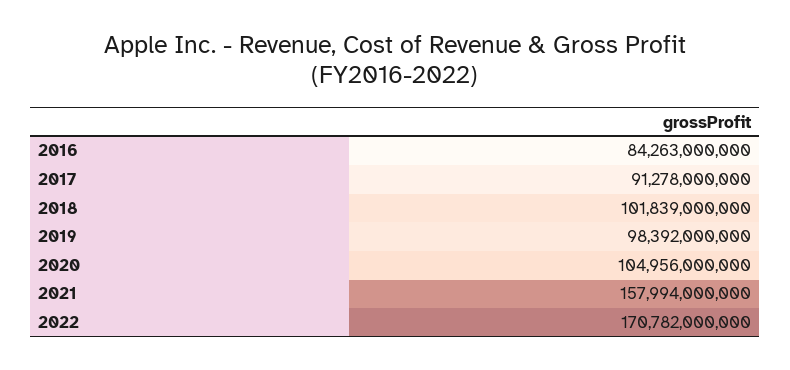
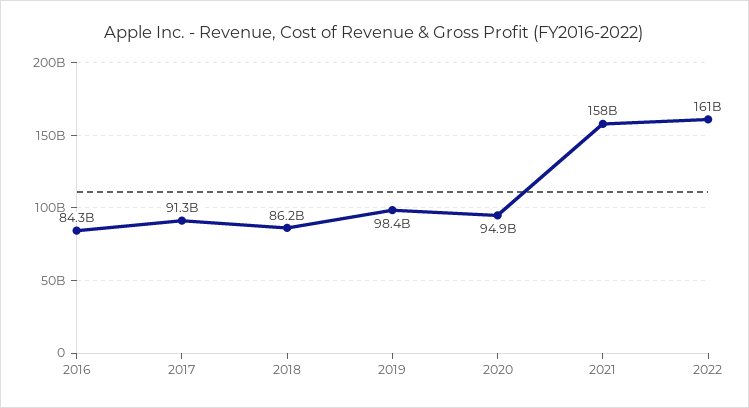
  {
    "2016": 84263000000,
    "2017": 91278000000,
-   "2018": 101839000000,
+   "2018": 86200000000,
    "2019": 98392000000,
-   "2020": 104956000000,
+   "2020": 94900000000,
    "2021": 157994000000,
-   "2022": 170782000000
+   "2022": 161000000000
  }

